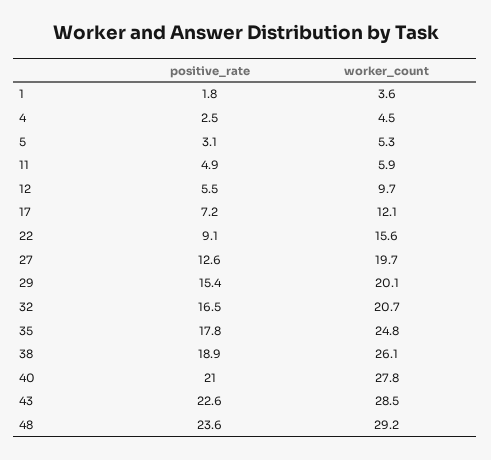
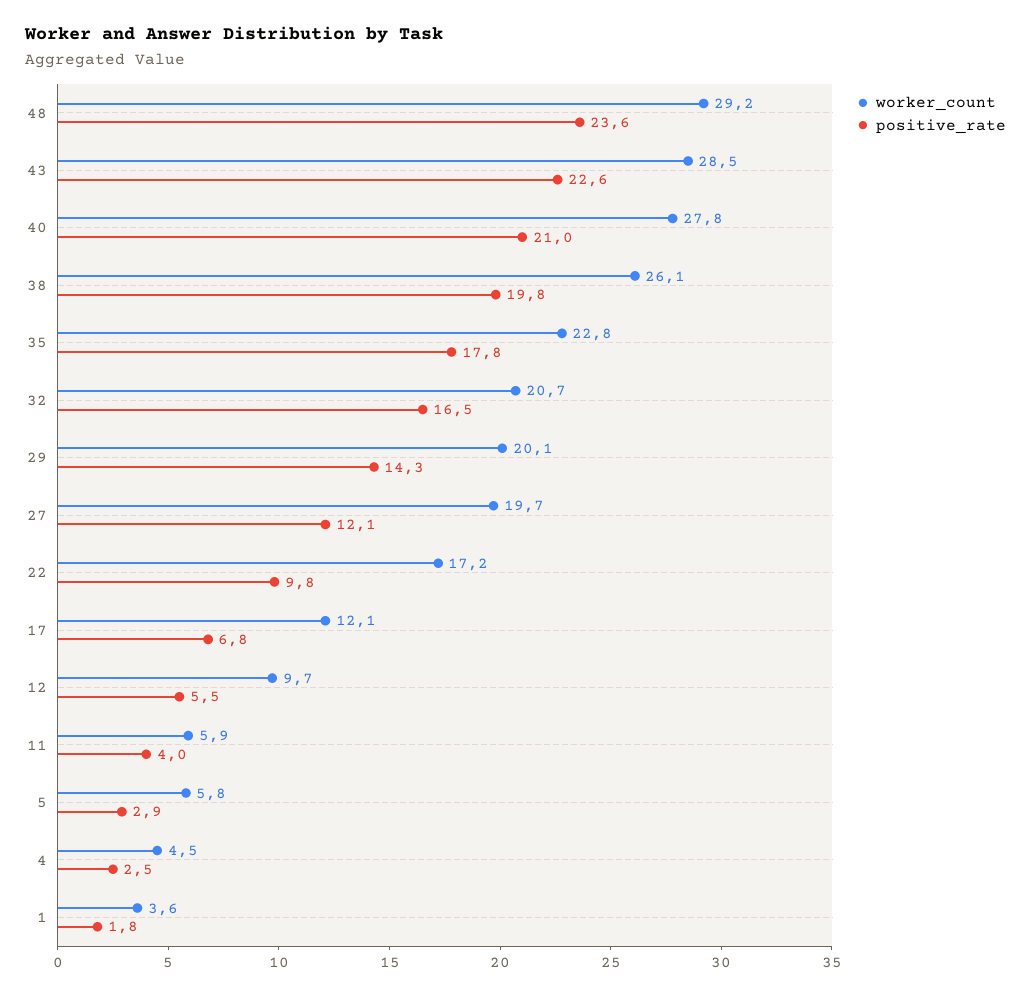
  {
    "positive_rate": {
      "1": 1.8,
      "4": 2.5,
-     "5": 3.1,
+     "5": 2.9,
-     "11": 4.9,
+     "11": 4,
      "12": 5.5,
-     "17": 7.2,
+     "17": 6.8,
-     "22": 9.1,
+     "22": 9.8,
-     "27": 12.6,
+     "27": 12.1,
-     "29": 15.4,
+     "29": 14.3,
      "32": 16.5,
      "35": 17.8,
-     "38": 18.9,
+     "38": 19.8,
      "40": 21,
      "43": 22.6,
      "48": 23.6
    },
    "worker_count": {
      "1": 3.6,
      "4": 4.5,
-     "5": 5.3,
+     "5": 5.8,
      "11": 5.9,
      "12": 9.7,
      "17": 12.1,
-     "22": 15.6,
+     "22": 17.2,
      "27": 19.7,
      "29": 20.1,
      "32": 20.7,
-     "35": 24.8,
+     "35": 22.8,
      "38": 26.1,
      "40": 27.8,
      "43": 28.5,
      "48": 29.2
    }
  }

